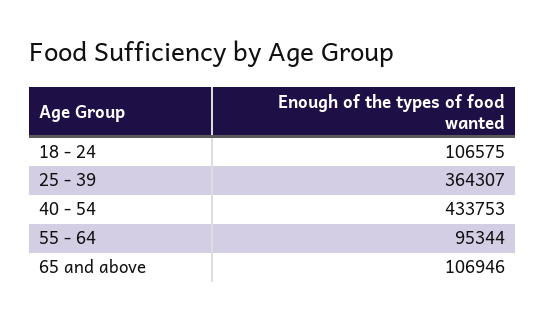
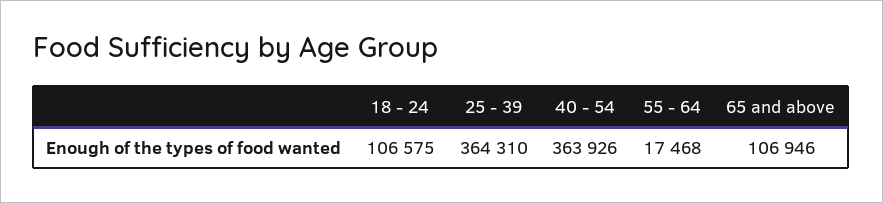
  {
    "18 - 24": 106575,
-   "25 - 39": 364307,
+   "25 - 39": 364310,
-   "40 - 54": 433753,
+   "40 - 54": 363926,
-   "55 - 64": 95344,
+   "55 - 64": 17468,
    "65 and above": 106946
  }

